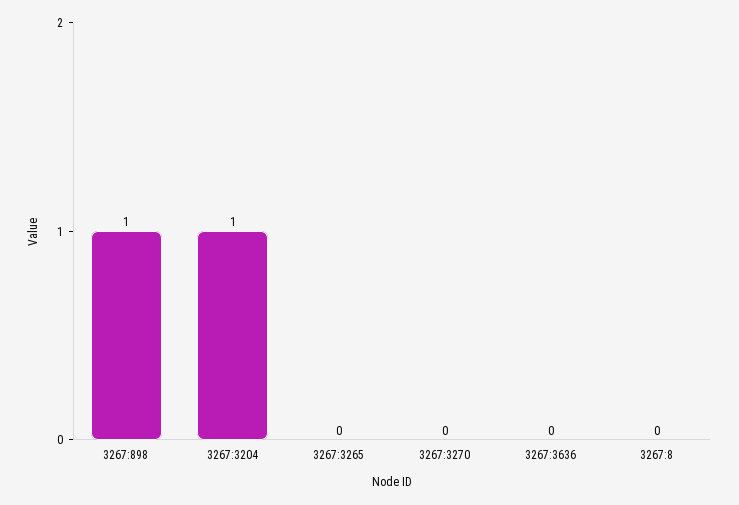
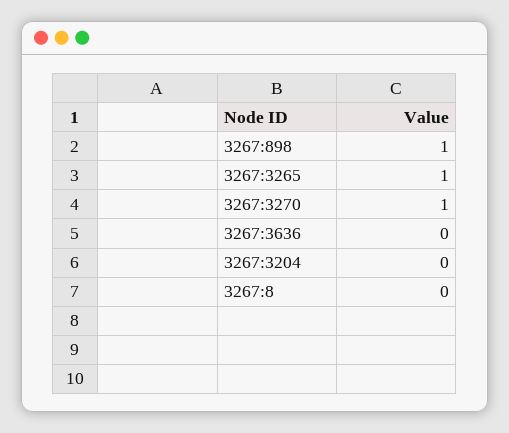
  {
    "3267:898": 1,
-   "3267:3204": 1,
+   "3267:3204": 0,
-   "3267:3265": 0,
+   "3267:3265": 1,
-   "3267:3270": 0,
+   "3267:3270": 1,
    "3267:3636": 0,
    "3267:8": 0
  }

